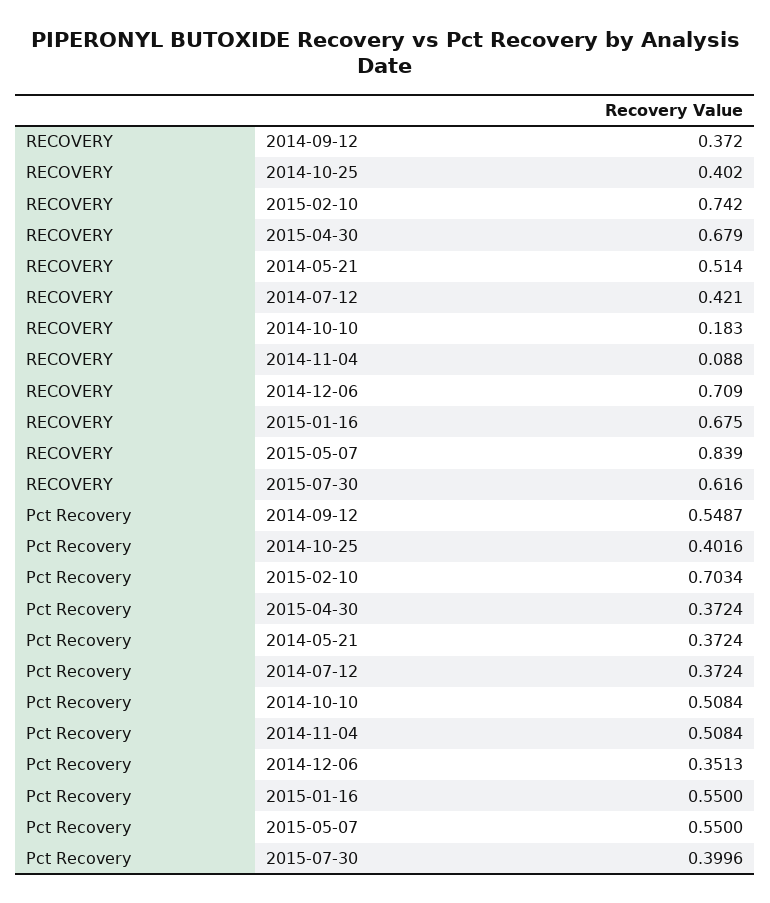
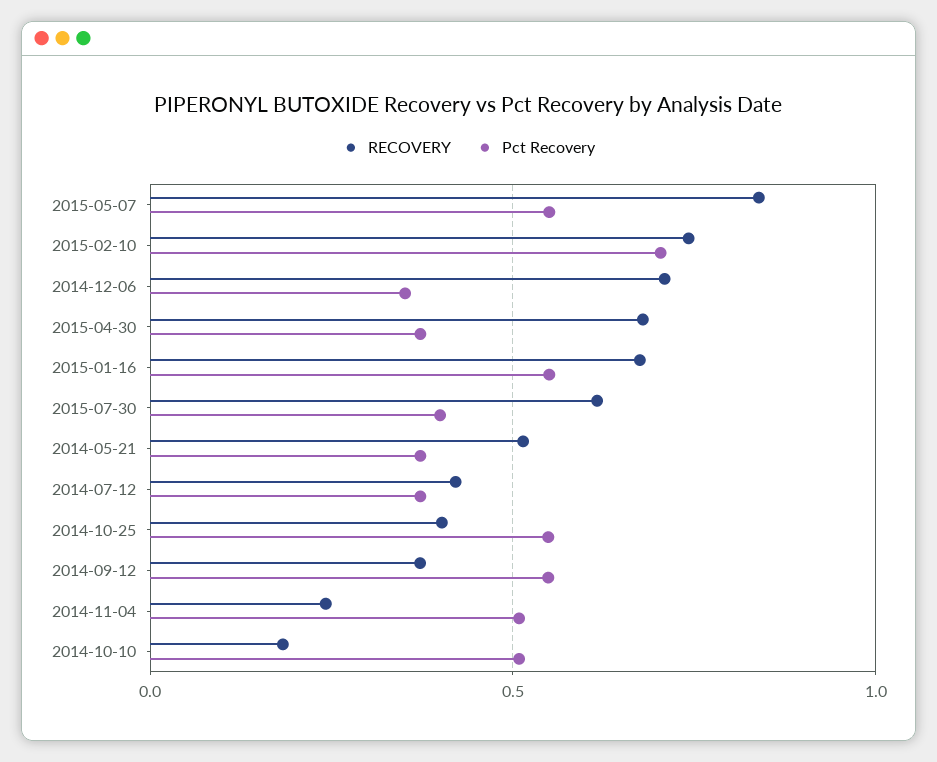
  {
    "RECOVERY": {
      "2014-09-12": 0.372,
      "2014-10-25": 0.402,
      "2015-02-10": 0.742,
      "2015-04-30": 0.679,
      "2014-05-21": 0.514,
      "2014-07-12": 0.421,
      "2014-10-10": 0.183,
-     "2014-11-04": 0.088,
+     "2014-11-04": 0.25,
      "2014-12-06": 0.709,
      "2015-01-16": 0.675,
      "2015-05-07": 0.839,
      "2015-07-30": 0.616
    },
    "Pct Recovery": {
      "2014-09-12": 0.5487,
-     "2014-10-25": 0.4016,
+     "2014-10-25": 0.55,
      "2015-02-10": 0.7034,
      "2015-04-30": 0.3724,
      "2014-05-21": 0.3724,
      "2014-07-12": 0.3724,
      "2014-10-10": 0.5084,
      "2014-11-04": 0.5084,
      "2014-12-06": 0.3513,
      "2015-01-16": 0.55,
      "2015-05-07": 0.55,
      "2015-07-30": 0.3996
    }
  }

